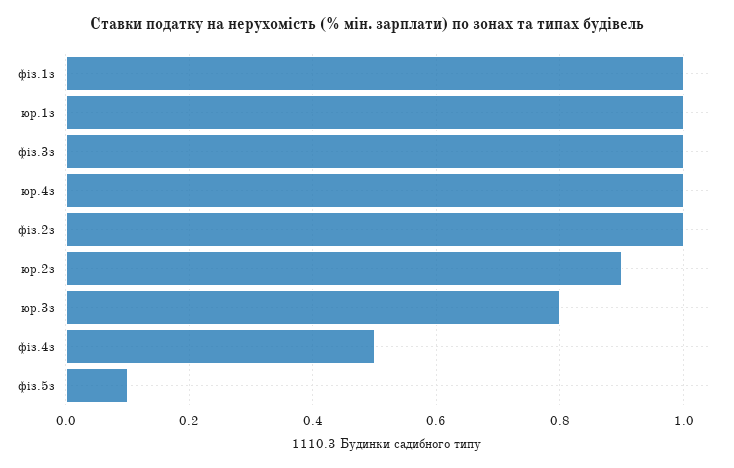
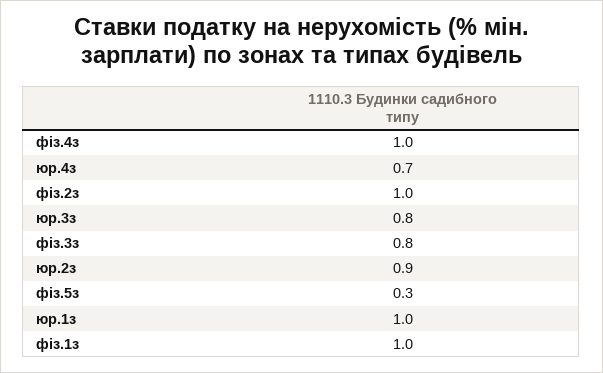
  {
    "фіз.1з": 1,
    "юр.1з": 1,
-   "фіз.3з": 1,
+   "фіз.3з": 0.8,
-   "юр.4з": 1,
+   "юр.4з": 0.7,
    "фіз.2з": 1,
    "юр.2з": 0.9,
    "юр.3з": 0.8,
-   "фіз.4з": 0.5,
+   "фіз.4з": 1,
-   "фіз.5з": 0.1
+   "фіз.5з": 0.3
  }

